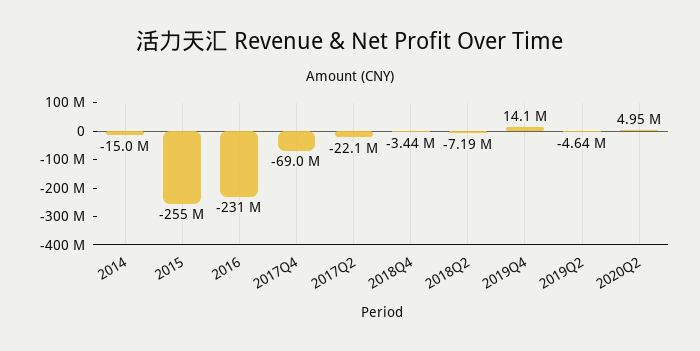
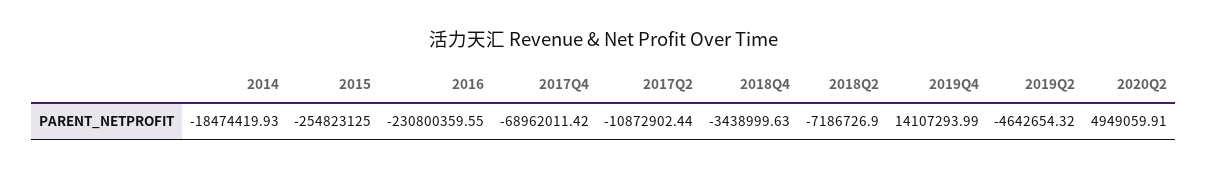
  {
-   "2014": -15000000,
+   "2014": -18474419.93,
    "2015": -254823125,
    "2016": -230800359.55,
    "2017Q4": -68962011.42,
-   "2017Q2": -22100000,
+   "2017Q2": -10872902.44,
    "2018Q4": -3438999.63,
    "2018Q2": -7186726.9,
    "2019Q4": 14107293.99,
    "2019Q2": -4642654.32,
    "2020Q2": 4949059.91
  }

